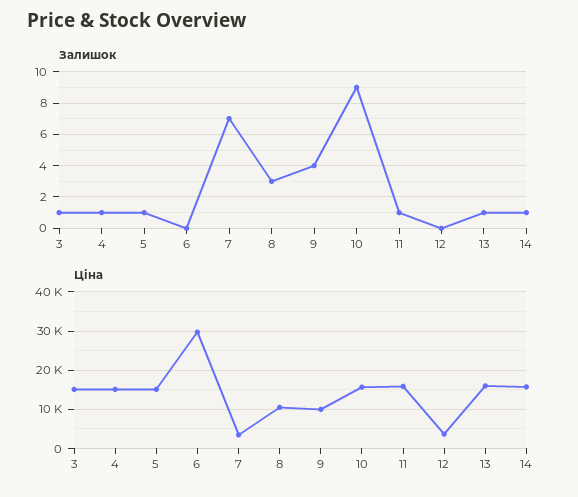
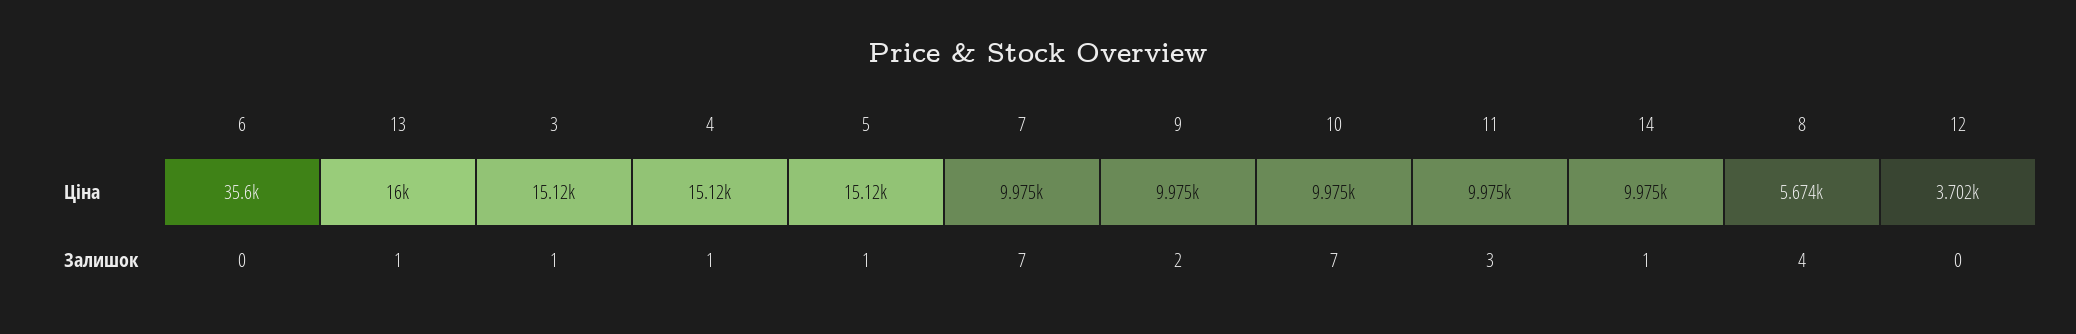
  {
    "Залишок": {
      "3": 1,
      "4": 1,
      "5": 1,
      "6": 0,
      "7": 7,
-     "8": 3,
+     "8": 4,
-     "9": 4,
+     "9": 2,
-     "10": 9,
+     "10": 7,
-     "11": 1,
+     "11": 3,
      "12": 0,
      "13": 1,
      "14": 1
    },
    "Ціна": {
      "3": 15120,
      "4": 15120,
      "5": 15120,
-     "6": 30000,
+     "6": 35600,
-     "7": 4000,
+     "7": 9975,
-     "8": 10000,
+     "8": 5674,
      "9": 9975,
-     "10": 16000,
+     "10": 9975,
-     "11": 16000,
+     "11": 9975,
      "12": 3702,
      "13": 16000,
-     "14": 16000
+     "14": 9975
    }
  }

